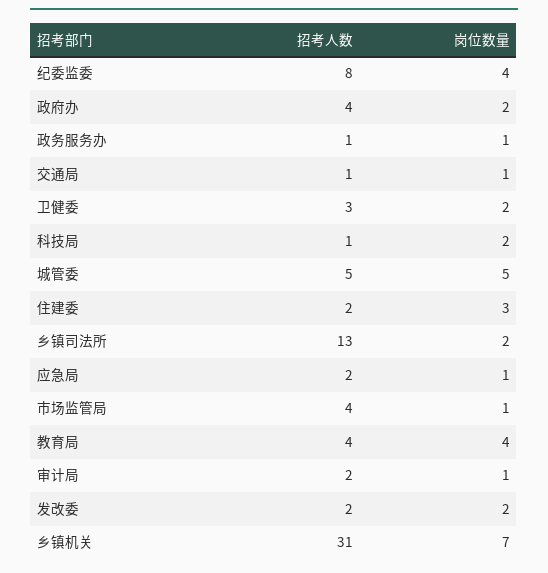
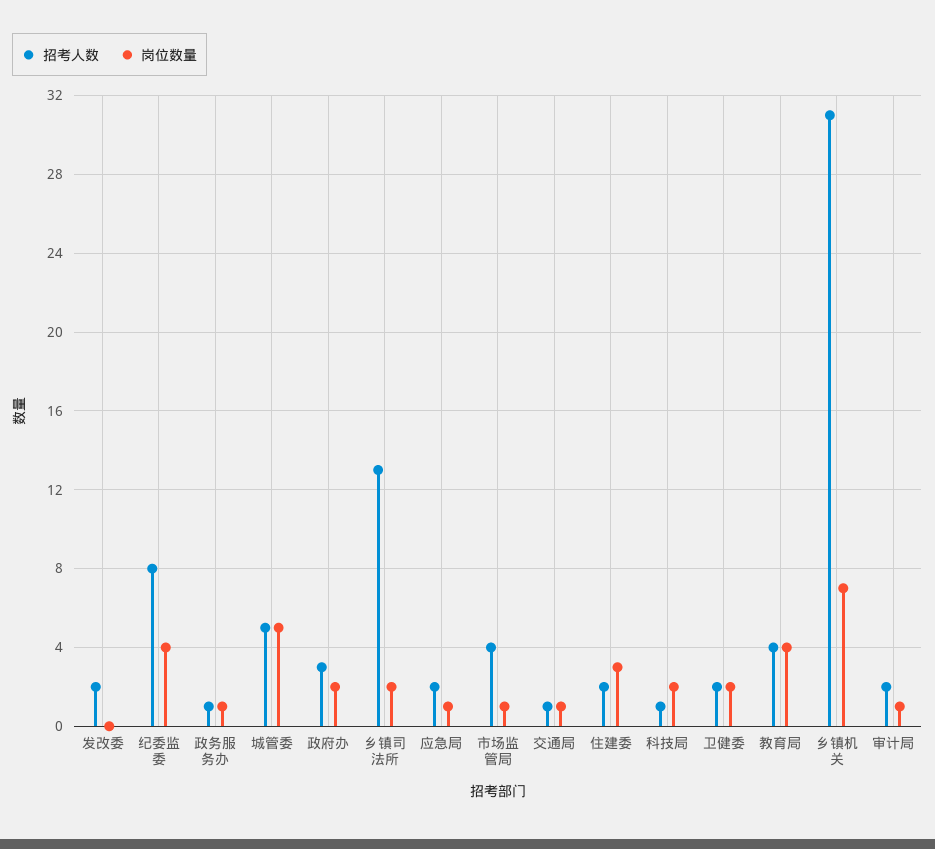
  {
    "招考人数": {
      "纪委监委": 8,
-     "政府办": 4,
+     "政府办": 3,
      "政务服务办": 1,
      "交通局": 1,
-     "卫健委": 3,
+     "卫健委": 2,
      "科技局": 1,
      "城管委": 5,
      "住建委": 2,
      "乡镇司法所": 13,
      "应急局": 2,
      "市场监管局": 4,
      "教育局": 4,
      "审计局": 2,
      "发改委": 2,
      "乡镇机关": 31
    },
    "岗位数量": {
      "纪委监委": 4,
      "政府办": 2,
      "政务服务办": 1,
      "交通局": 1,
      "卫健委": 2,
      "科技局": 2,
      "城管委": 5,
      "住建委": 3,
      "乡镇司法所": 2,
      "应急局": 1,
      "市场监管局": 1,
      "教育局": 4,
      "审计局": 1,
-     "发改委": 2,
+     "发改委": 0,
      "乡镇机关": 7
    }
  }

